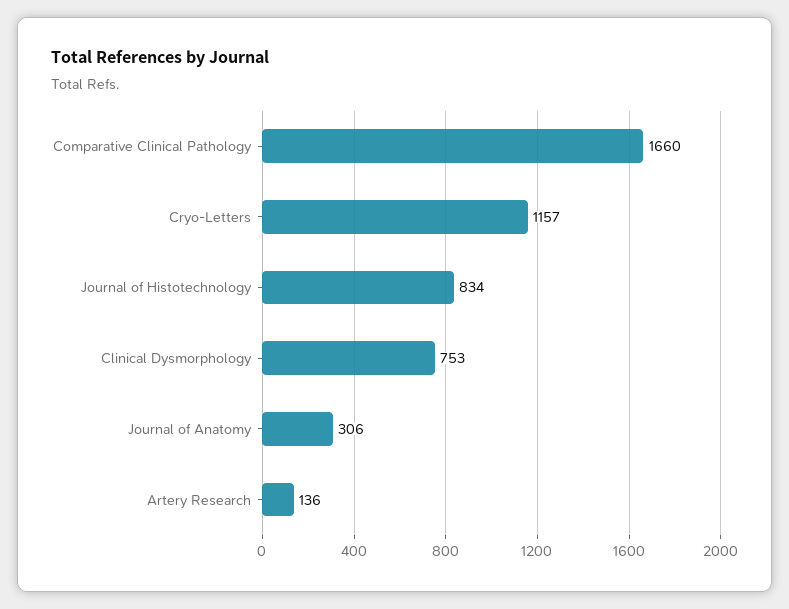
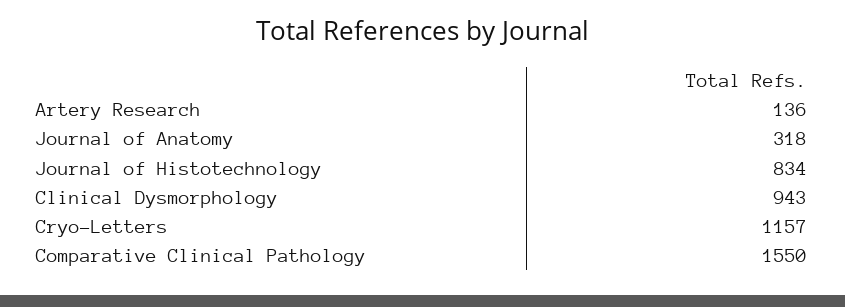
  {
-   "Comparative Clinical Pathology": 1660,
+   "Comparative Clinical Pathology": 1550,
    "Cryo-Letters": 1157,
    "Journal of Histotechnology": 834,
-   "Clinical Dysmorphology": 753,
+   "Clinical Dysmorphology": 943,
-   "Journal of Anatomy": 306,
+   "Journal of Anatomy": 318,
    "Artery Research": 136
  }

